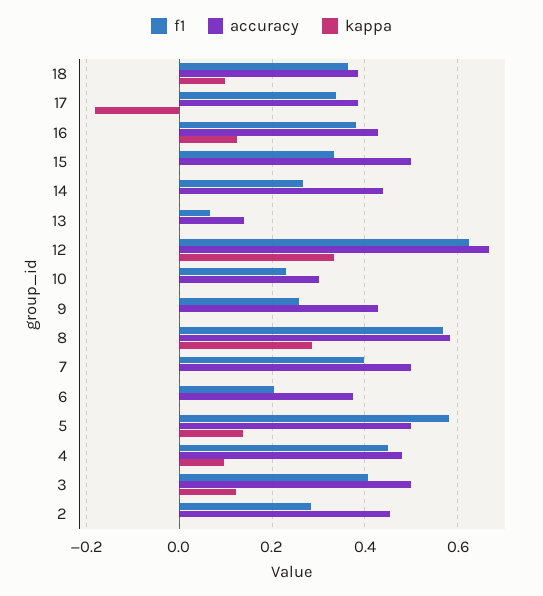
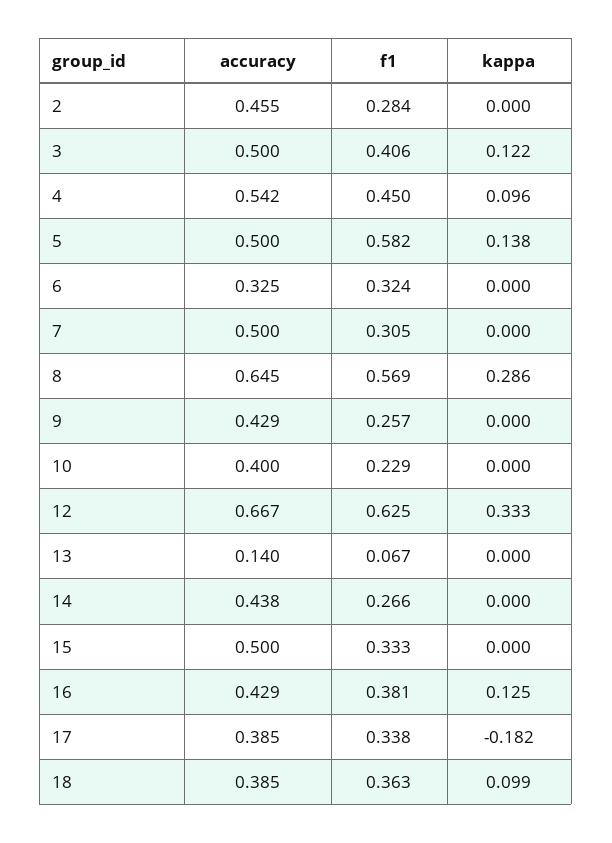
  {
    "f1": {
      "18": 0.363,
      "17": 0.338,
      "16": 0.381,
      "15": 0.333,
      "14": 0.266,
      "13": 0.067,
      "12": 0.625,
      "10": 0.229,
      "9": 0.257,
      "8": 0.569,
-     "7": 0.4,
+     "7": 0.305,
-     "6": 0.2,
+     "6": 0.324,
      "5": 0.582,
      "4": 0.45,
      "3": 0.406,
      "2": 0.284
    },
    "accuracy": {
      "18": 0.385,
      "17": 0.385,
      "16": 0.429,
      "15": 0.5,
      "14": 0.438,
      "13": 0.14,
      "12": 0.667,
-     "10": 0.3,
+     "10": 0.4,
      "9": 0.429,
-     "8": 0.58,
+     "8": 0.645,
      "7": 0.5,
-     "6": 0.38,
+     "6": 0.325,
      "5": 0.5,
-     "4": 0.48,
+     "4": 0.542,
      "3": 0.5,
      "2": 0.455
    },
    "kappa": {
      "18": 0.099,
      "17": -0.182,
      "16": 0.125,
      "15": 0,
      "14": 0,
      "13": 0,
      "12": 0.333,
      "10": 0,
      "9": 0,
      "8": 0.286,
      "7": 0,
      "6": 0,
      "5": 0.138,
      "4": 0.096,
      "3": 0.122,
      "2": 0
    }
  }

